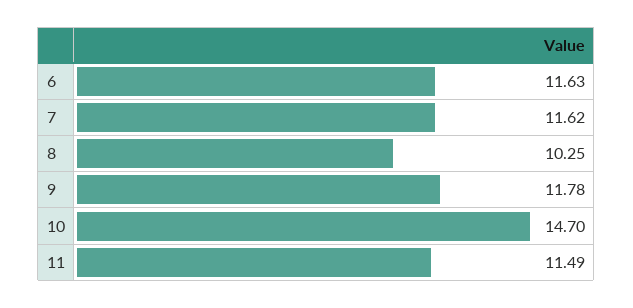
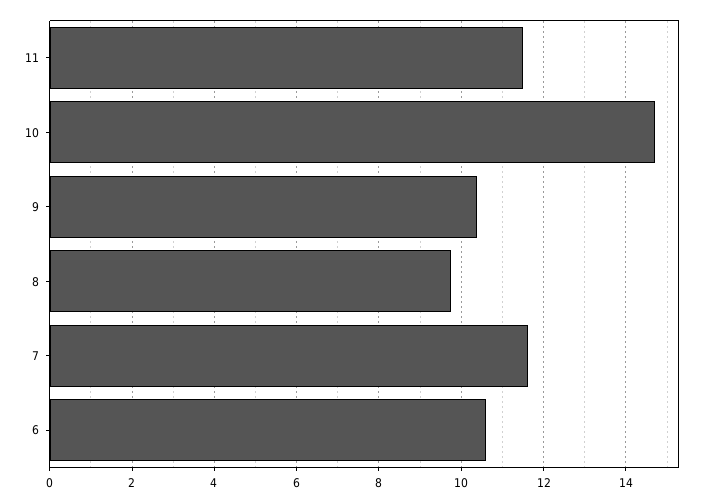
  {
-   "6": 11.63,
+   "6": 10.6,
    "7": 11.62,
-   "8": 10.25,
+   "8": 9.8,
-   "9": 11.78,
+   "9": 10.4,
    "10": 14.7,
    "11": 11.49
  }

